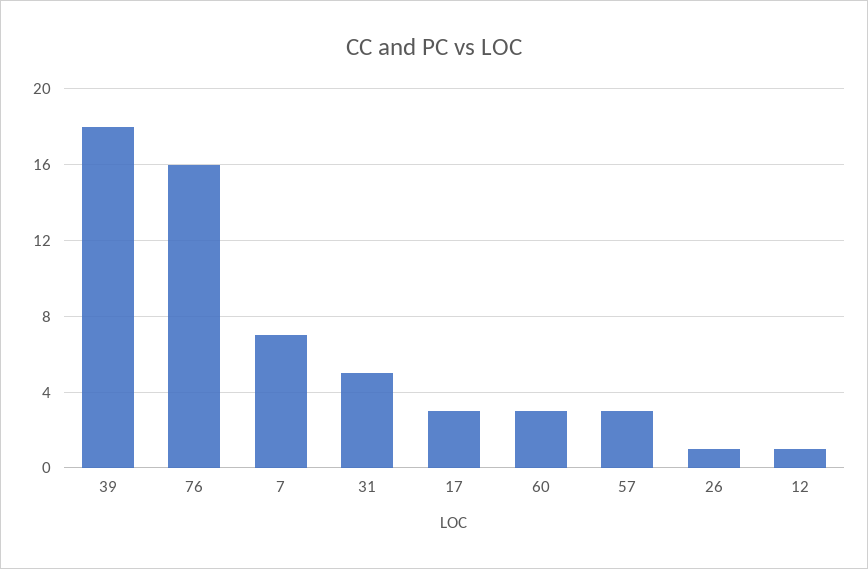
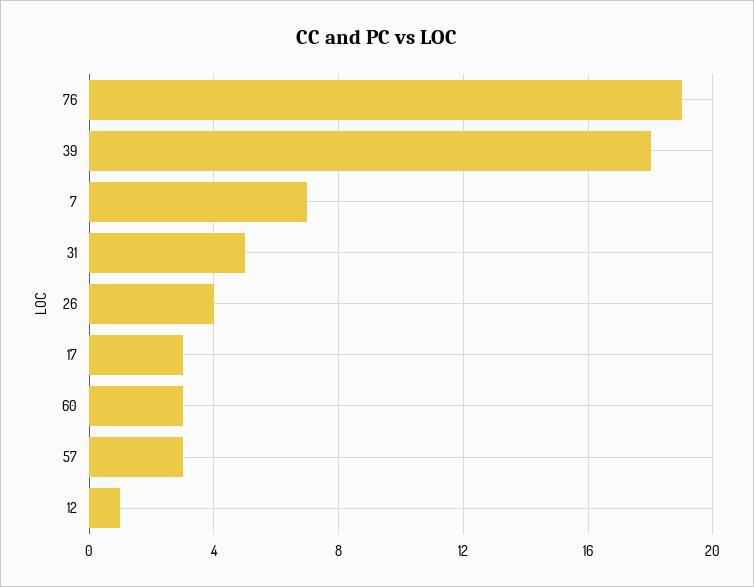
  {
    "39": 18,
-   "76": 16,
+   "76": 19,
    "7": 7,
    "31": 5,
    "17": 3,
    "60": 3,
    "57": 3,
-   "26": 1,
+   "26": 4,
    "12": 1
  }

